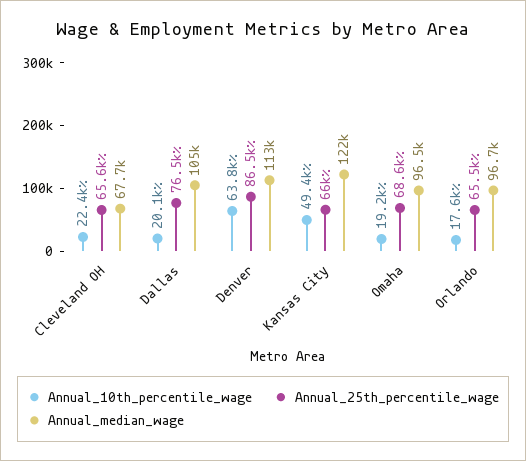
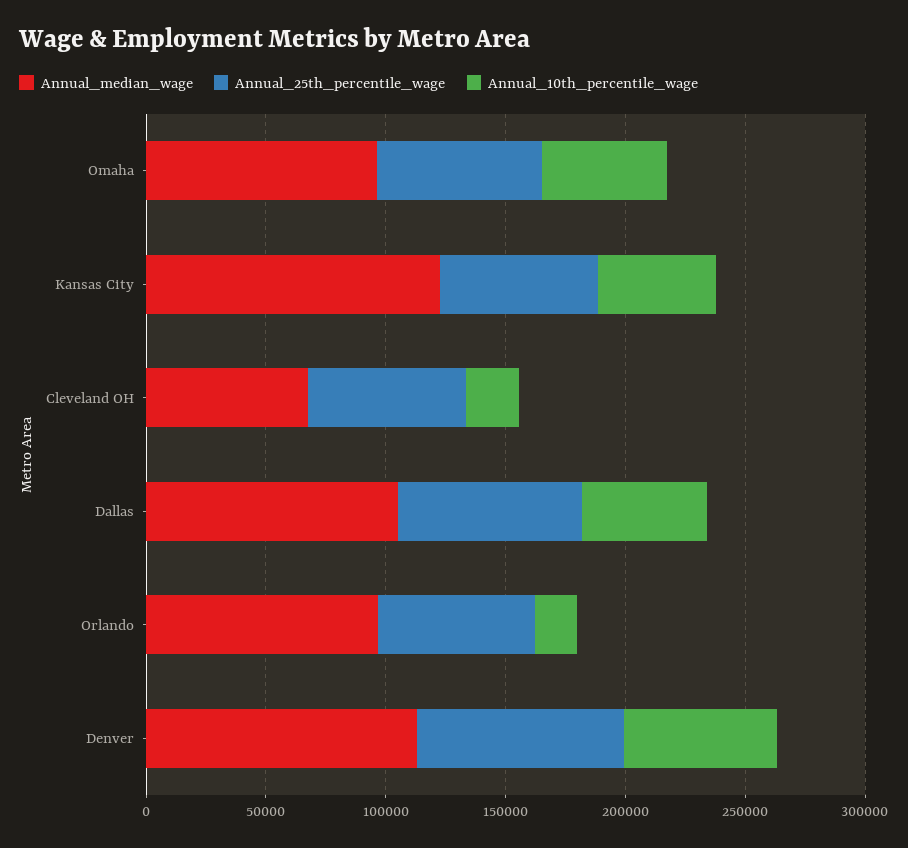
  {
    "Annual_10th_percentile_wage": {
      "Cleveland OH": 22400,
-     "Dallas": 20100,
+     "Dallas": 50000,
      "Denver": 63800,
      "Kansas City": 49400,
-     "Omaha": 19200,
+     "Omaha": 50000,
      "Orlando": 17600
    },
    "Annual_25th_percentile_wage": {
      "Cleveland OH": 65600,
      "Dallas": 76500,
      "Denver": 86500,
      "Kansas City": 66000,
      "Omaha": 68600,
      "Orlando": 65500
    },
    "Annual_median_wage": {
      "Cleveland OH": 67700,
      "Dallas": 105000,
      "Denver": 113000,
      "Kansas City": 122000,
      "Omaha": 96500,
      "Orlando": 96700
    }
  }

